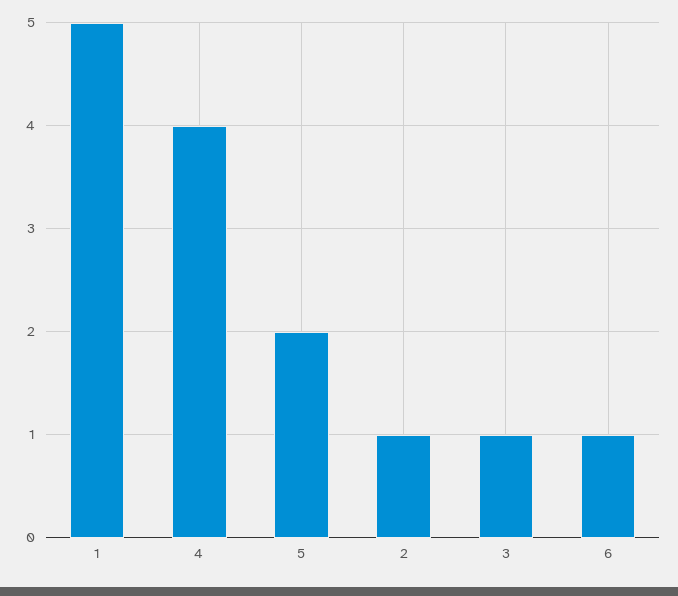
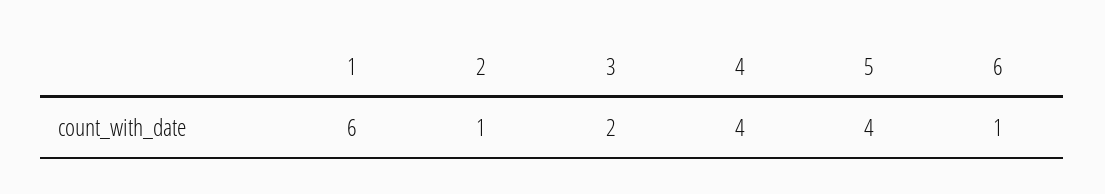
  {
-   "1": 5,
+   "1": 6,
    "4": 4,
-   "5": 2,
+   "5": 4,
    "2": 1,
-   "3": 1,
+   "3": 2,
    "6": 1
  }

